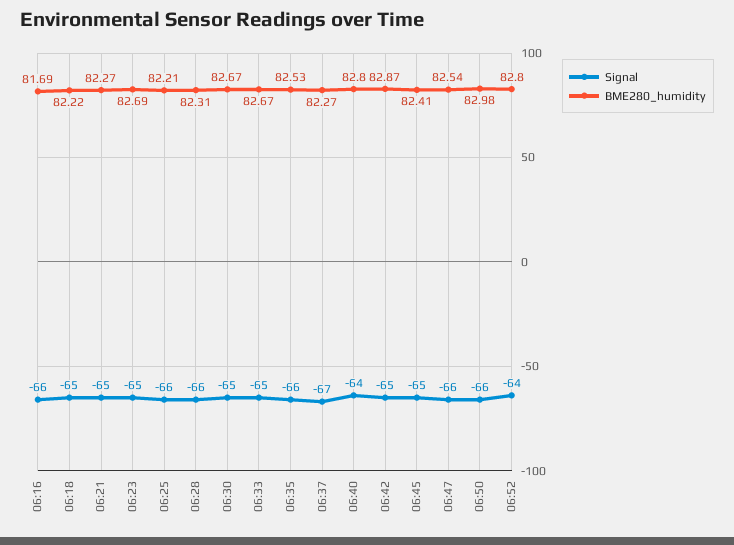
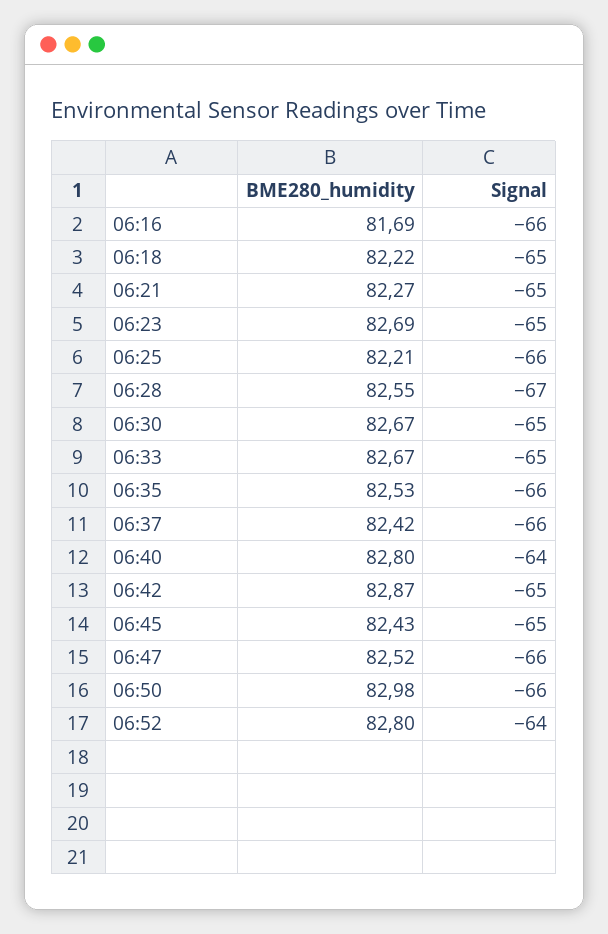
  {
    "Signal": {
      "06:16": -66,
      "06:18": -65,
      "06:21": -65,
      "06:23": -65,
      "06:25": -66,
-     "06:28": -66,
+     "06:28": -67,
      "06:30": -65,
      "06:33": -65,
      "06:35": -66,
-     "06:37": -67,
+     "06:37": -66,
      "06:40": -64,
      "06:42": -65,
      "06:45": -65,
      "06:47": -66,
      "06:50": -66,
      "06:52": -64
    },
    "BME280_humidity": {
      "06:16": 81.69,
      "06:18": 82.22,
      "06:21": 82.27,
      "06:23": 82.69,
      "06:25": 82.21,
-     "06:28": 82.31,
+     "06:28": 82.55,
      "06:30": 82.67,
      "06:33": 82.67,
      "06:35": 82.53,
-     "06:37": 82.27,
+     "06:37": 82.42,
      "06:40": 82.8,
      "06:42": 82.87,
-     "06:45": 82.41,
+     "06:45": 82.43,
-     "06:47": 82.54,
+     "06:47": 82.52,
      "06:50": 82.98,
      "06:52": 82.8
    }
  }

